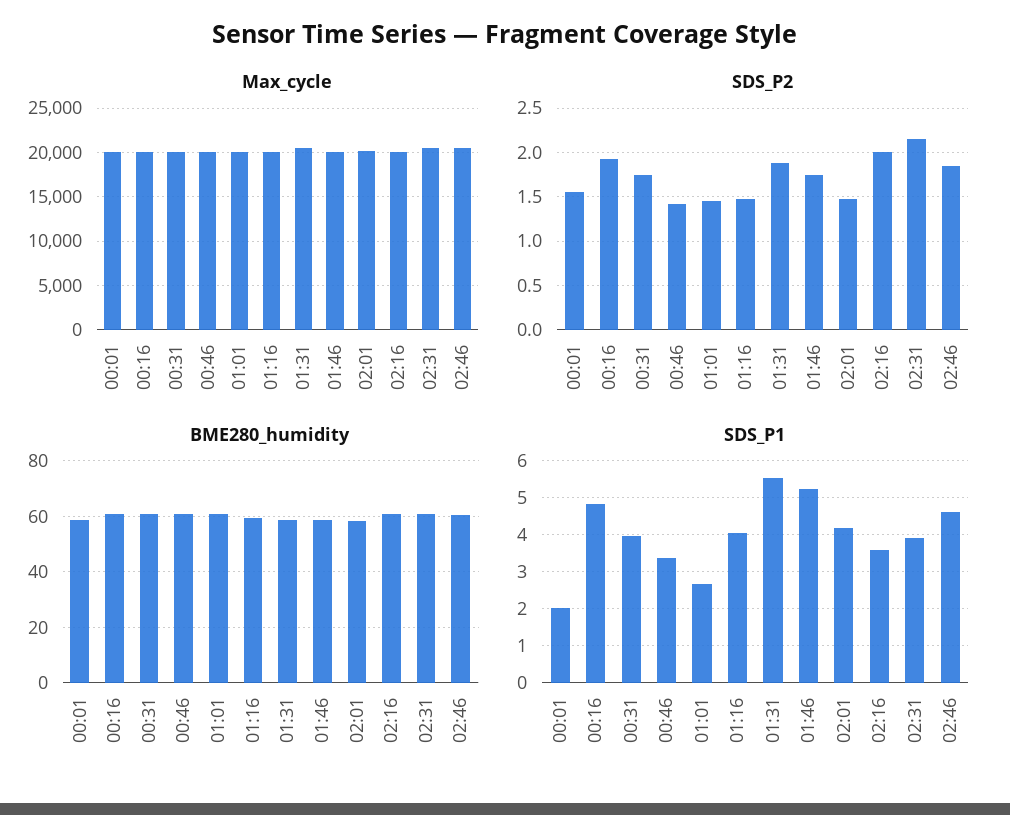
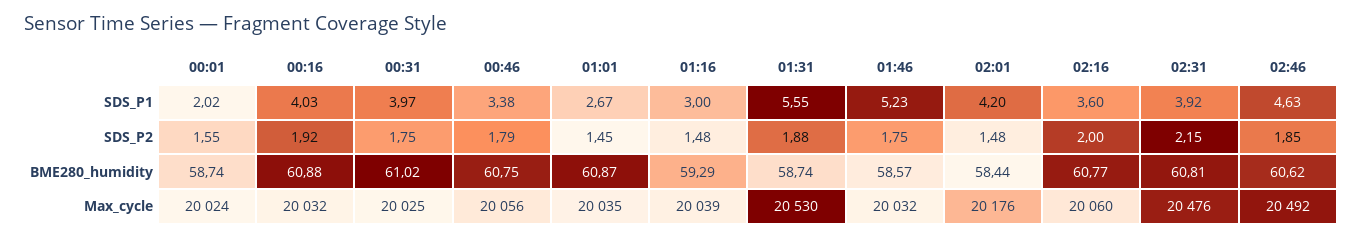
  {
    "Max_cycle": {
      "00:01": 20024,
      "00:16": 20032,
      "00:31": 20025,
      "00:46": 20056,
      "01:01": 20035,
      "01:16": 20039,
      "01:31": 20530,
      "01:46": 20032,
      "02:01": 20176,
      "02:16": 20060,
      "02:31": 20476,
      "02:46": 20492
    },
    "SDS_P2": {
      "00:01": 1.55,
      "00:16": 1.92,
      "00:31": 1.75,
-     "00:46": 1.4,
+     "00:46": 1.79,
      "01:01": 1.45,
      "01:16": 1.48,
      "01:31": 1.88,
      "01:46": 1.75,
      "02:01": 1.48,
      "02:16": 2,
      "02:31": 2.15,
      "02:46": 1.85
    },
    "BME280_humidity": {
      "00:01": 58.74,
      "00:16": 60.88,
      "00:31": 61.02,
      "00:46": 60.75,
      "01:01": 60.87,
      "01:16": 59.29,
      "01:31": 58.74,
      "01:46": 58.57,
      "02:01": 58.44,
      "02:16": 60.77,
      "02:31": 60.81,
      "02:46": 60.62
    },
    "SDS_P1": {
      "00:01": 2.02,
-     "00:16": 4.8,
+     "00:16": 4.03,
      "00:31": 3.97,
      "00:46": 3.38,
      "01:01": 2.67,
-     "01:16": 4,
+     "01:16": 3,
      "01:31": 5.55,
      "01:46": 5.23,
      "02:01": 4.2,
      "02:16": 3.6,
      "02:31": 3.92,
      "02:46": 4.63
    }
  }

